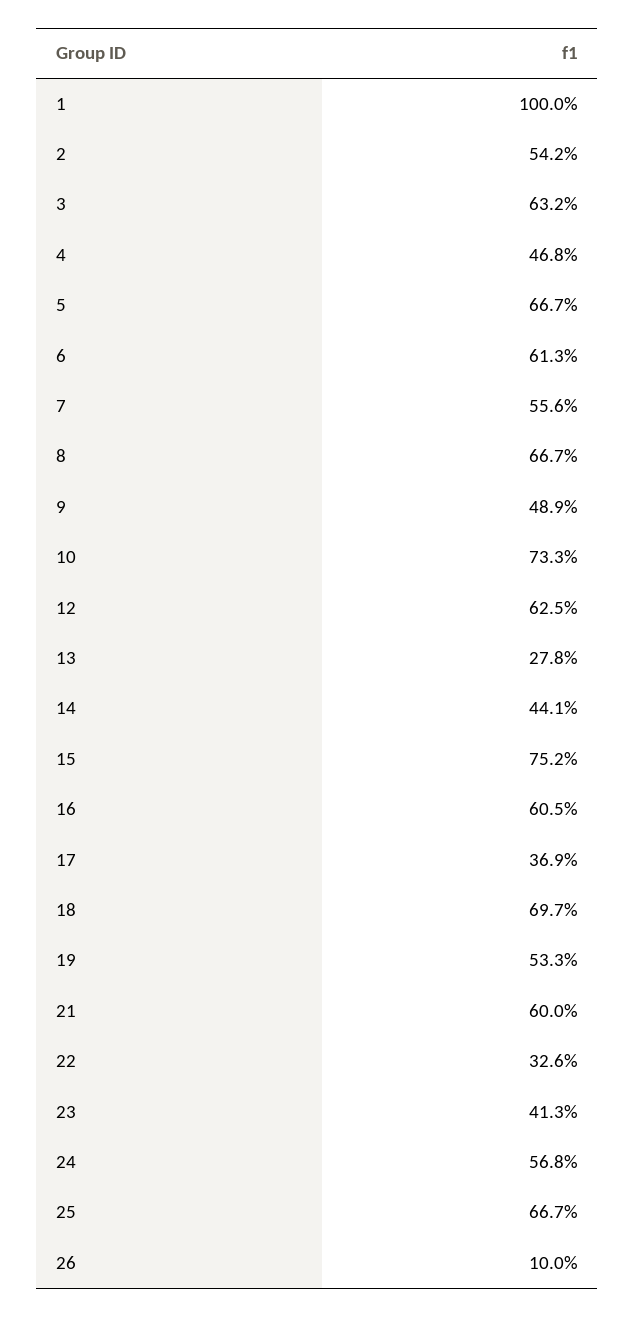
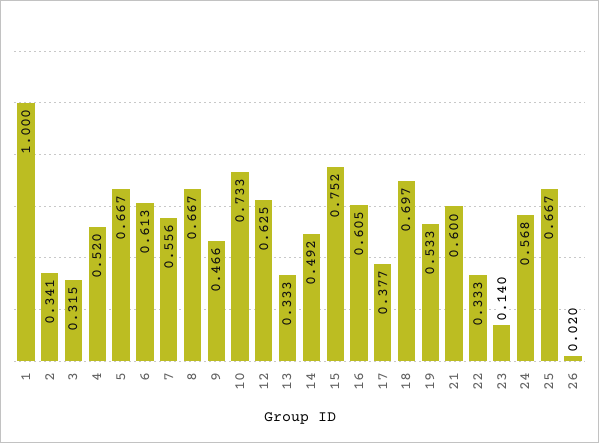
  {
    "1": 1,
-   "2": 0.542,
+   "2": 0.341,
-   "3": 0.632,
+   "3": 0.315,
-   "4": 0.468,
+   "4": 0.52,
    "5": 0.667,
    "6": 0.613,
    "7": 0.556,
    "8": 0.667,
-   "9": 0.489,
+   "9": 0.466,
    "10": 0.733,
    "12": 0.625,
-   "13": 0.278,
+   "13": 0.333,
-   "14": 0.441,
+   "14": 0.492,
    "15": 0.752,
    "16": 0.605,
-   "17": 0.369,
+   "17": 0.377,
    "18": 0.697,
    "19": 0.533,
    "21": 0.6,
-   "22": 0.326,
+   "22": 0.333,
-   "23": 0.413,
+   "23": 0.14,
    "24": 0.568,
    "25": 0.667,
-   "26": 0.1
+   "26": 0.02
  }

